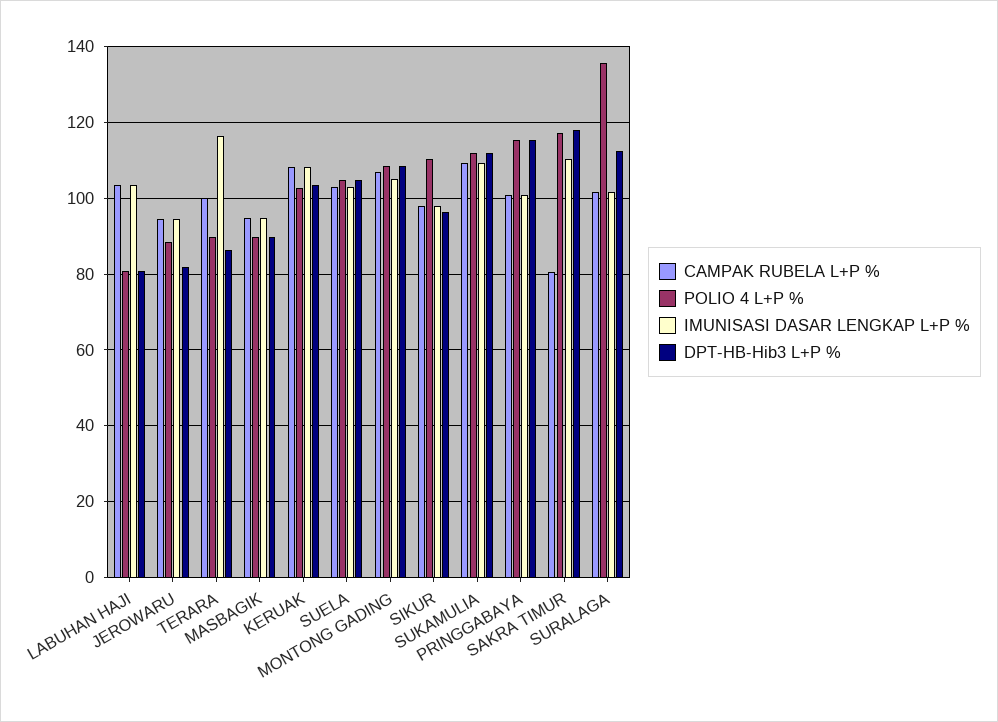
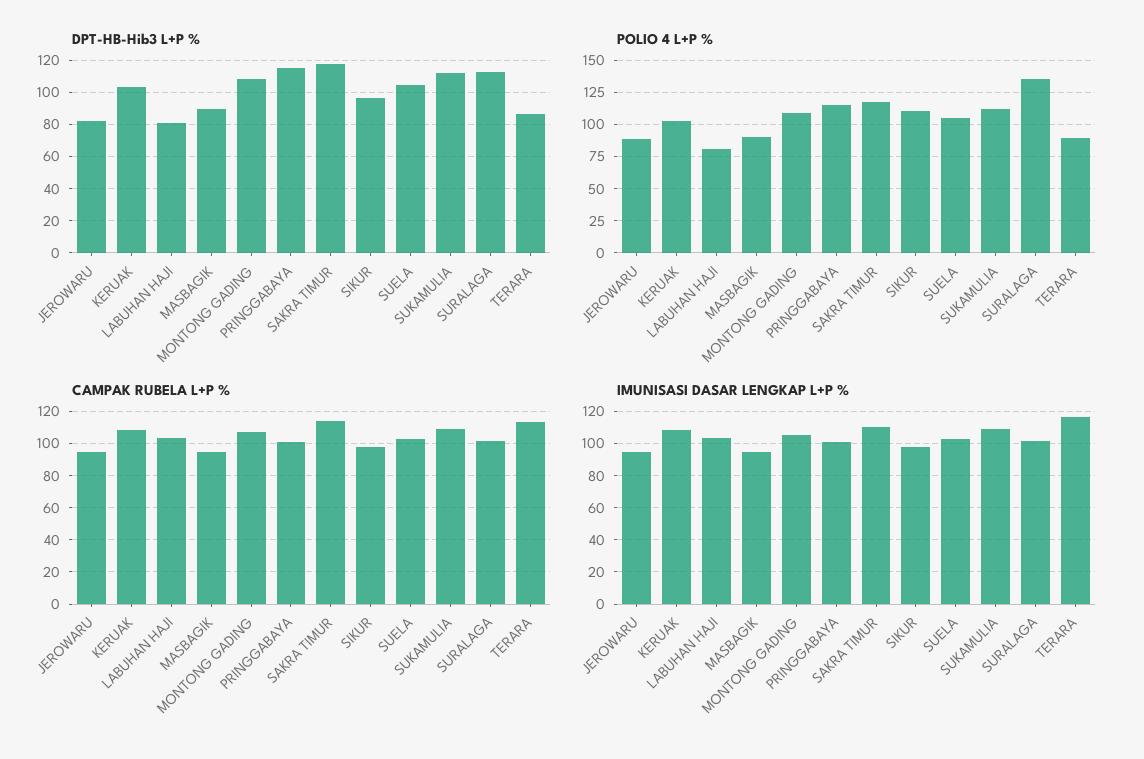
  {
    "CAMPAK RUBELA L+P %": {
      "LABUHAN HAJI": 104,
      "JEROWARU": 94,
-     "TERARA": 100,
+     "TERARA": 115,
      "MASBAGIK": 94,
      "KERUAK": 108,
      "SUELA": 102,
      "MONTONG GADING": 108,
      "SIKUR": 98,
      "SUKAMULIA": 110,
      "PRINGGABAYA": 100,
-     "SAKRA TIMUR": 80,
+     "SAKRA TIMUR": 115,
      "SURALAGA": 102
    },
    "POLIO 4 L+P %": {
      "LABUHAN HAJI": 80,
      "JEROWARU": 88,
      "TERARA": 90,
      "MASBAGIK": 90,
      "KERUAK": 102,
      "SUELA": 104,
      "MONTONG GADING": 108,
      "SIKUR": 110,
      "SUKAMULIA": 112,
      "PRINGGABAYA": 116,
      "SAKRA TIMUR": 118,
      "SURALAGA": 136
    },
    "IMUNISASI DASAR LENGKAP L+P %": {
      "LABUHAN HAJI": 104,
      "JEROWARU": 94,
      "TERARA": 116,
      "MASBAGIK": 94,
      "KERUAK": 108,
      "SUELA": 102,
      "MONTONG GADING": 106,
      "SIKUR": 98,
      "SUKAMULIA": 110,
      "PRINGGABAYA": 100,
      "SAKRA TIMUR": 110,
      "SURALAGA": 102
    },
    "DPT-HB-Hib3 L+P %": {
      "LABUHAN HAJI": 80,
      "JEROWARU": 82,
      "TERARA": 86,
      "MASBAGIK": 90,
      "KERUAK": 104,
      "SUELA": 104,
      "MONTONG GADING": 108,
      "SIKUR": 96,
      "SUKAMULIA": 112,
      "PRINGGABAYA": 116,
      "SAKRA TIMUR": 118,
      "SURALAGA": 112
    }
  }

